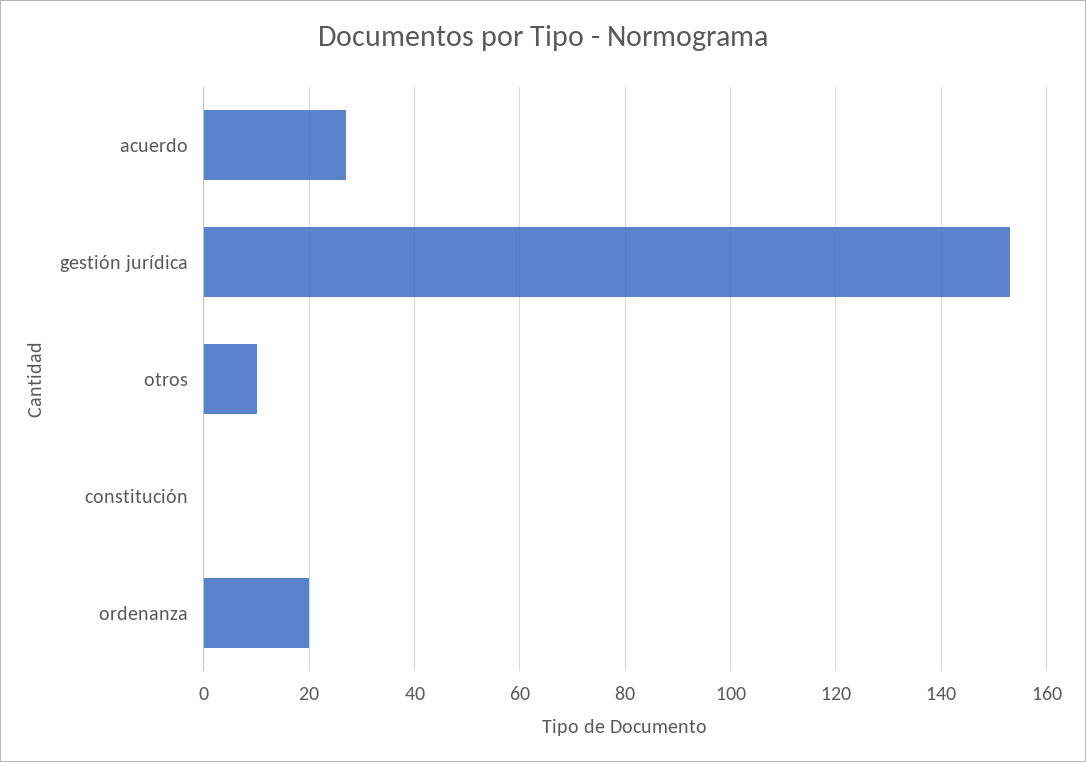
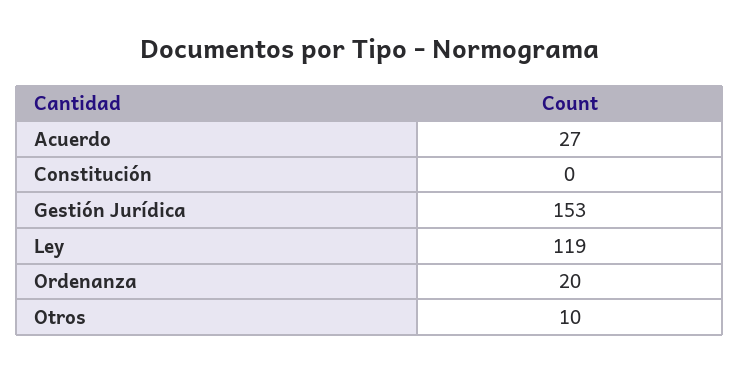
  {
    "acuerdo": 27,
    "gestión jurídica": 153,
    "otros": 10,
    "constitución": 0,
-   "ordenanza": 20
+   "ordenanza": 20,
+   "Ley": 119
  }

